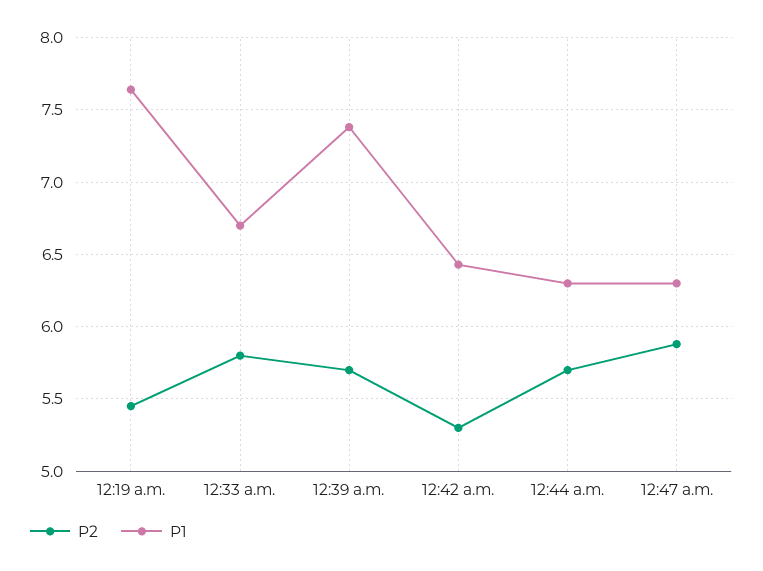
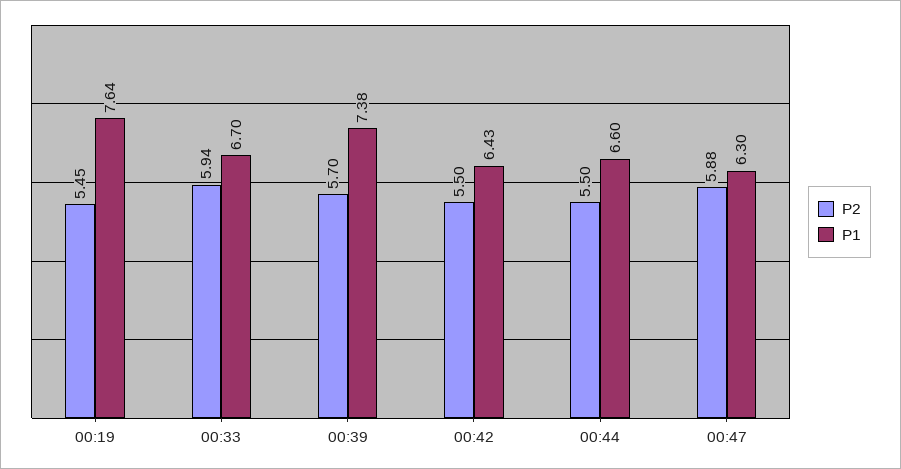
  {
    "P2": {
      "12:19 a.m.": 5.45,
-     "12:33 a.m.": 5.8,
+     "12:33 a.m.": 5.94,
      "12:39 a.m.": 5.7,
-     "12:42 a.m.": 5.3,
+     "12:42 a.m.": 5.5,
-     "12:44 a.m.": 5.7,
+     "12:44 a.m.": 5.5,
      "12:47 a.m.": 5.88
    },
    "P1": {
      "12:19 a.m.": 7.64,
      "12:33 a.m.": 6.7,
      "12:39 a.m.": 7.38,
      "12:42 a.m.": 6.43,
-     "12:44 a.m.": 6.3,
+     "12:44 a.m.": 6.6,
      "12:47 a.m.": 6.3
    }
  }

